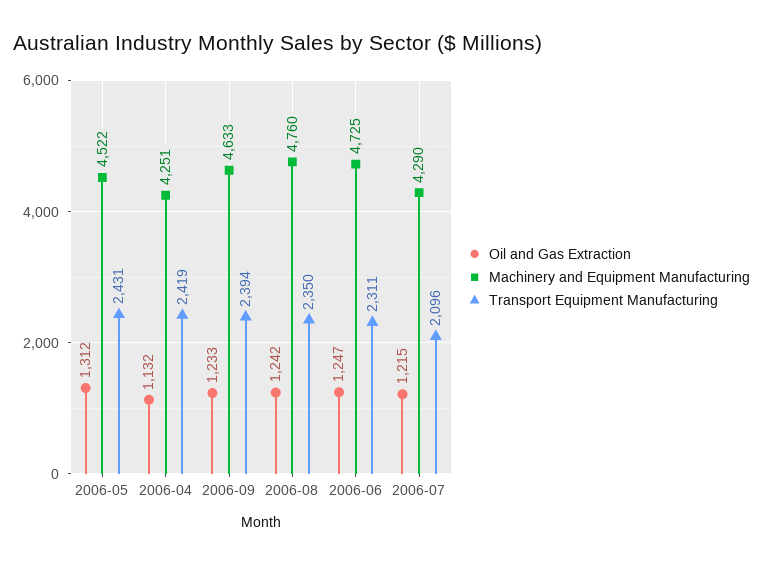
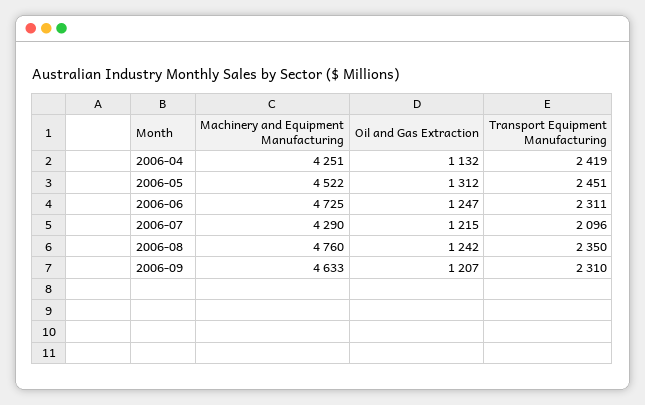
  {
    "Oil and Gas Extraction": {
      "2006-05": 1312,
      "2006-04": 1132,
-     "2006-09": 1233,
+     "2006-09": 1207,
      "2006-08": 1242,
      "2006-06": 1247,
      "2006-07": 1215
    },
    "Machinery and Equipment Manufacturing": {
      "2006-05": 4522,
      "2006-04": 4251,
      "2006-09": 4633,
      "2006-08": 4760,
      "2006-06": 4725,
      "2006-07": 4290
    },
    "Transport Equipment Manufacturing": {
-     "2006-05": 2431,
+     "2006-05": 2451,
      "2006-04": 2419,
-     "2006-09": 2394,
+     "2006-09": 2310,
      "2006-08": 2350,
      "2006-06": 2311,
      "2006-07": 2096
    }
  }

